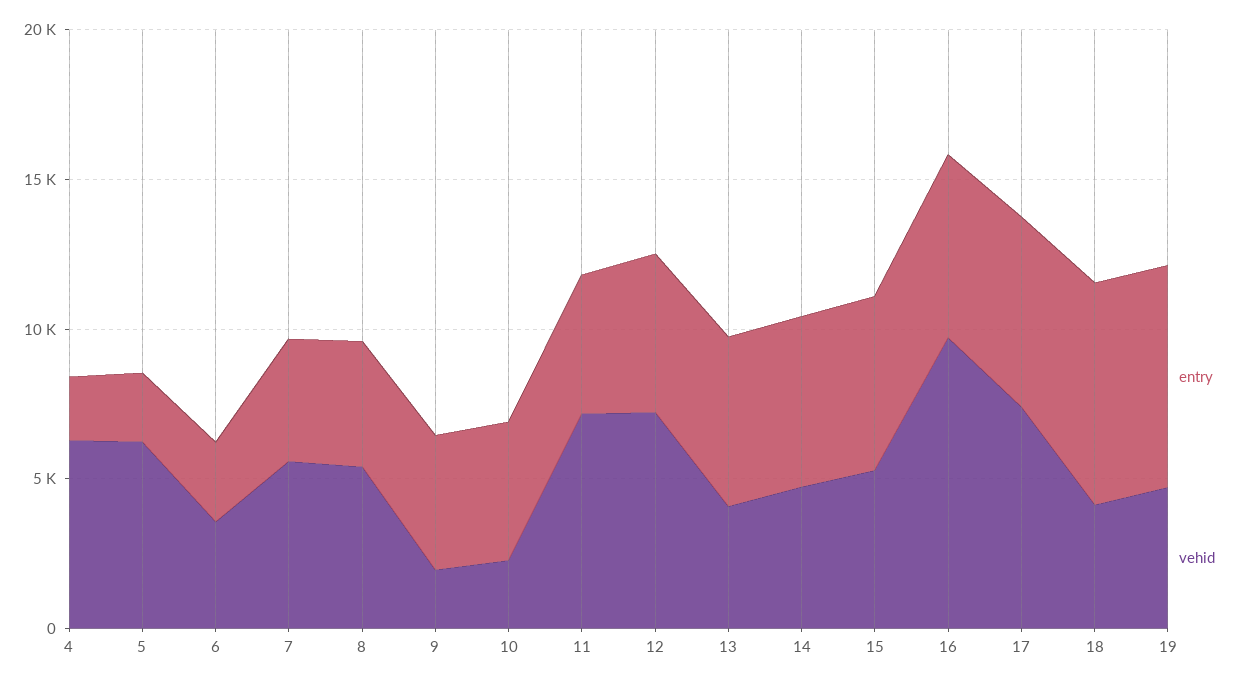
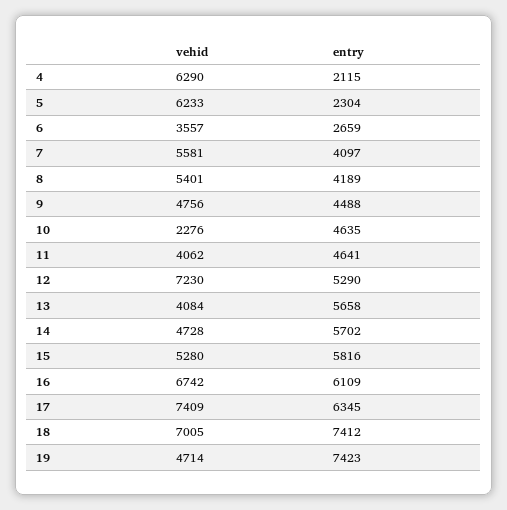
  {
    "entry": {
      "4": 2115,
      "5": 2304,
      "6": 2659,
      "7": 4097,
      "8": 4189,
      "9": 4488,
      "10": 4635,
      "11": 4641,
      "12": 5290,
      "13": 5658,
      "14": 5702,
      "15": 5816,
      "16": 6109,
      "17": 6345,
      "18": 7412,
      "19": 7423
    },
    "vehid": {
      "4": 6290,
      "5": 6233,
      "6": 3557,
      "7": 5581,
      "8": 5401,
-     "9": 2000,
+     "9": 4756,
      "10": 2276,
-     "11": 7000,
+     "11": 4062,
      "12": 7230,
      "13": 4084,
      "14": 4728,
      "15": 5280,
-     "16": 10000,
+     "16": 6742,
      "17": 7409,
-     "18": 4000,
+     "18": 7005,
      "19": 4714
    }
  }

